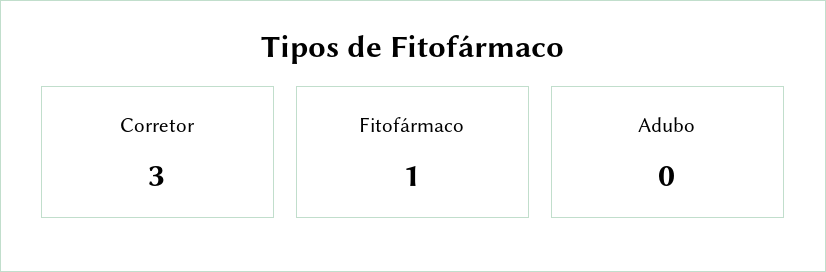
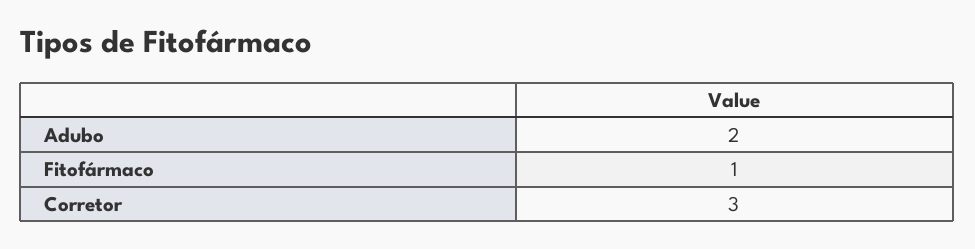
  {
    "Corretor": 3,
    "Fitofármaco": 1,
-   "Adubo": 0
+   "Adubo": 2
  }

